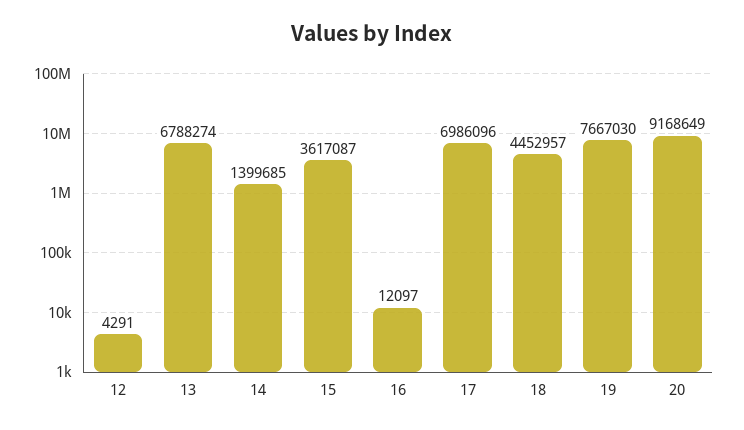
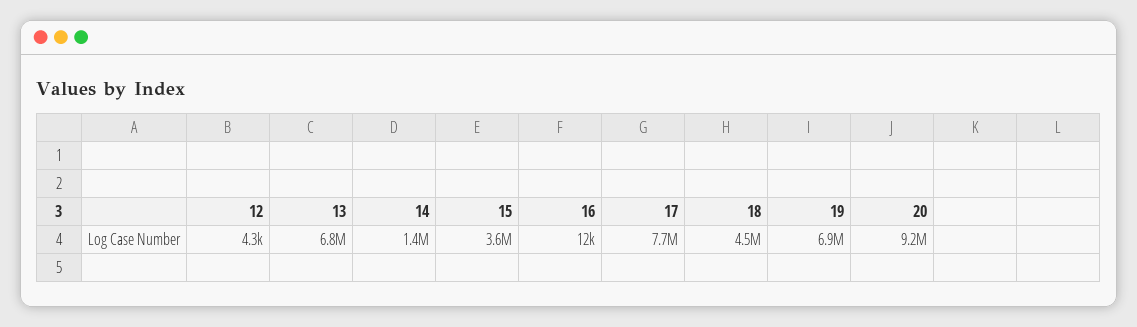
  {
    "12": 4291,
    "13": 6788274,
    "14": 1399685,
    "15": 3617087,
    "16": 12097,
-   "17": 6986096,
+   "17": 7700000,
    "18": 4452957,
-   "19": 7667030,
+   "19": 6900000,
    "20": 9168649
  }

